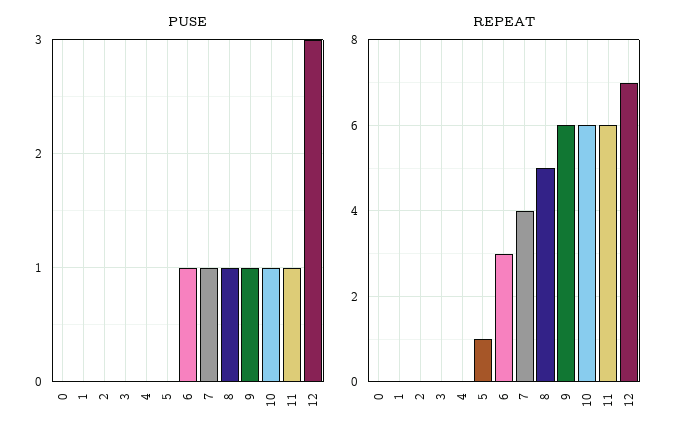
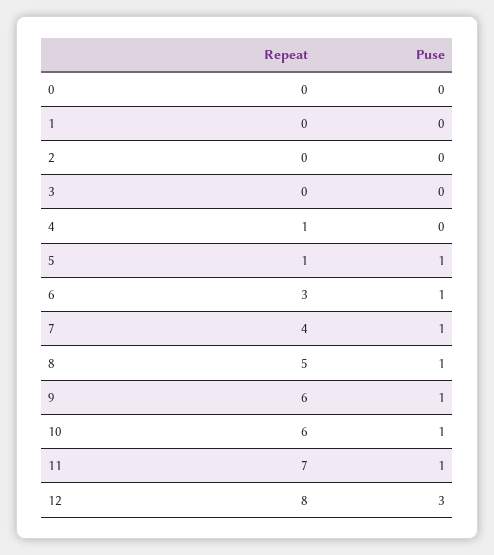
  {
    "PUSE": {
      "0": 0,
      "1": 0,
      "2": 0,
      "3": 0,
      "4": 0,
-     "5": 0,
+     "5": 1,
      "6": 1,
      "7": 1,
      "8": 1,
      "9": 1,
      "10": 1,
      "11": 1,
      "12": 3
    },
    "REPEAT": {
      "0": 0,
      "1": 0,
      "2": 0,
      "3": 0,
-     "4": 0,
+     "4": 1,
      "5": 1,
      "6": 3,
      "7": 4,
      "8": 5,
      "9": 6,
      "10": 6,
-     "11": 6,
+     "11": 7,
-     "12": 7
+     "12": 8
    }
  }

